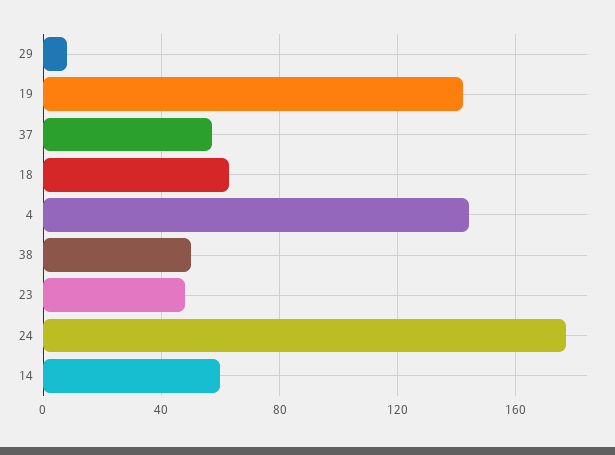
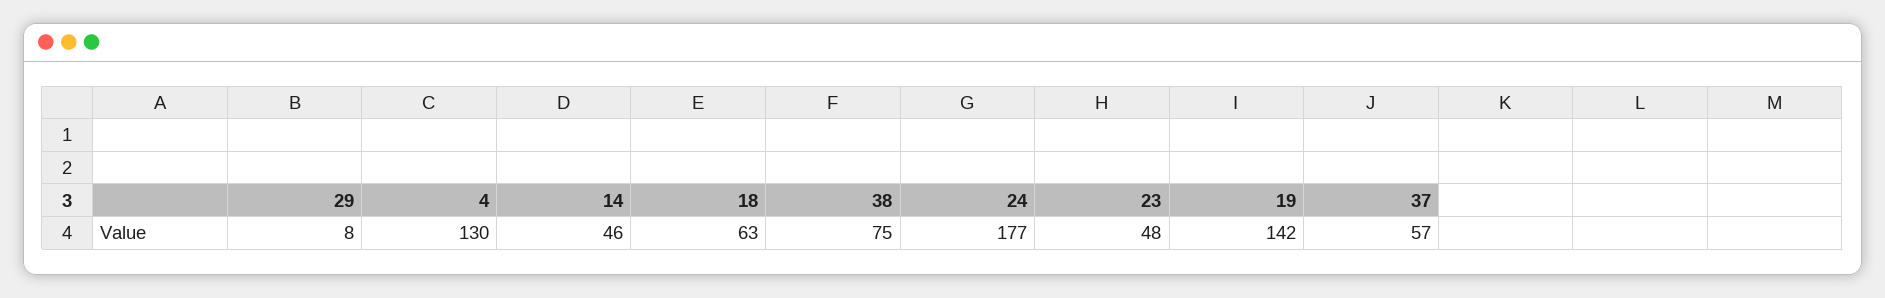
  {
    "29": 8,
    "19": 142,
    "37": 57,
    "18": 63,
-   "4": 145,
+   "4": 130,
-   "38": 50,
+   "38": 75,
    "23": 48,
    "24": 177,
-   "14": 60
+   "14": 46
  }

